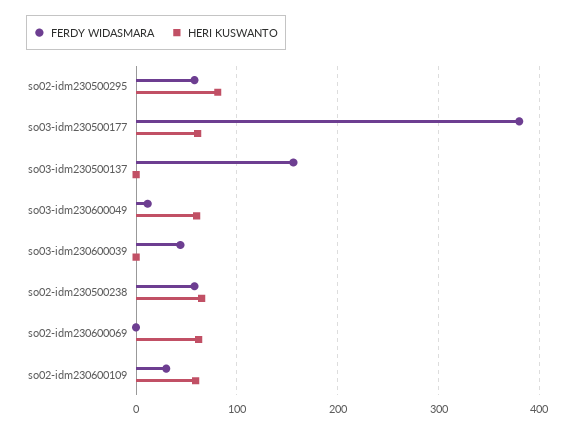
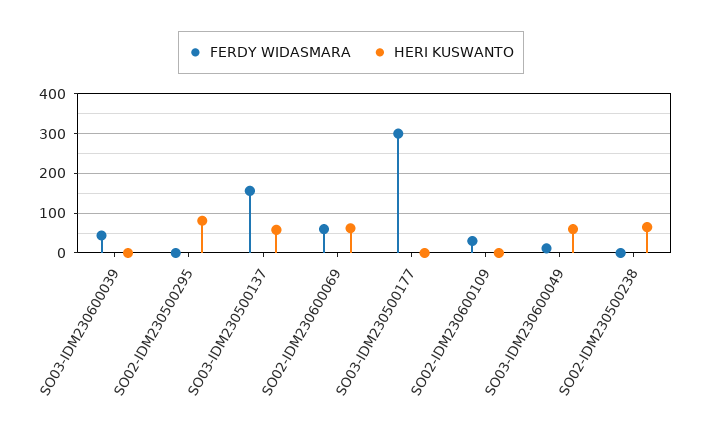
  {
    "FERDY WIDASMARA": {
-     "so02-idm230500295": 60,
+     "so02-idm230500295": 0,
-     "so03-idm230500177": 380,
+     "so03-idm230500177": 300,
      "so03-idm230500137": 160,
      "so03-idm230600049": 10,
      "so03-idm230600039": 40,
-     "so02-idm230500238": 60,
+     "so02-idm230500238": 0,
-     "so02-idm230600069": 0,
+     "so02-idm230600069": 60,
      "so02-idm230600109": 30
    },
    "HERI KUSWANTO": {
      "so02-idm230500295": 80,
-     "so03-idm230500177": 60,
+     "so03-idm230500177": 0,
-     "so03-idm230500137": 0,
+     "so03-idm230500137": 60,
      "so03-idm230600049": 60,
      "so03-idm230600039": 0,
      "so02-idm230500238": 70,
      "so02-idm230600069": 60,
-     "so02-idm230600109": 60
+     "so02-idm230600109": 0
    }
  }

